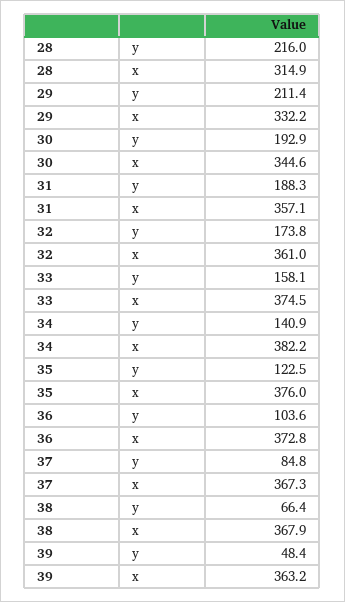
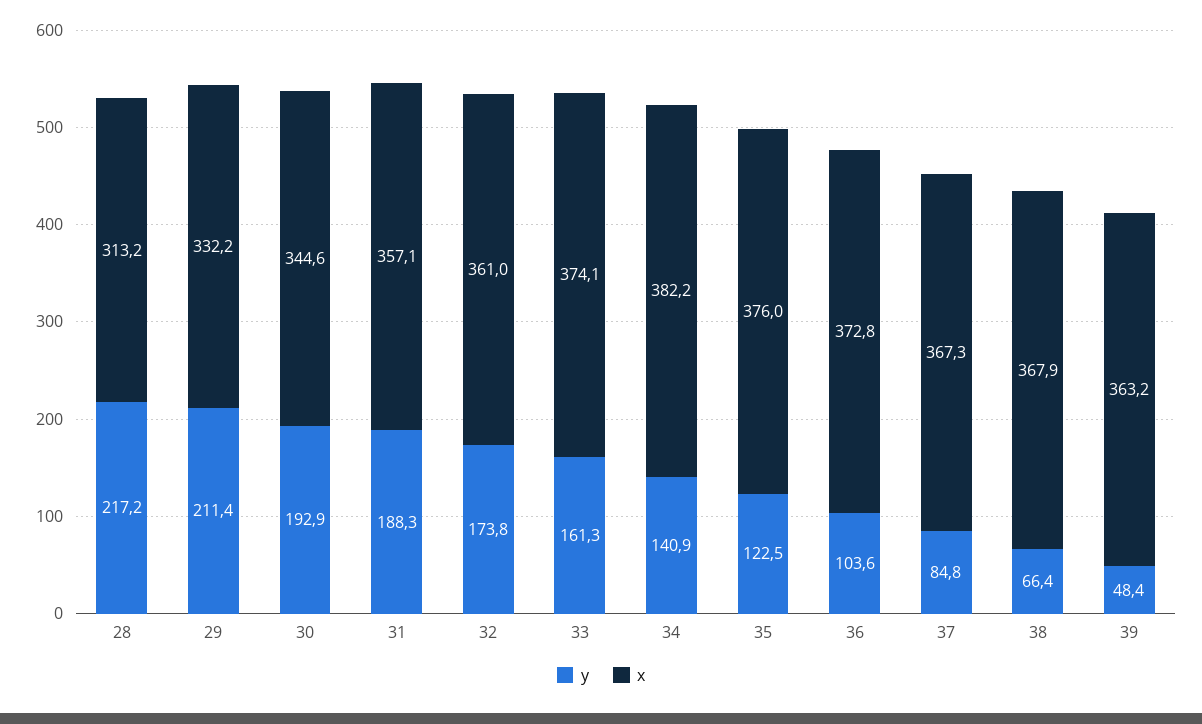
  {
    "y": {
-     "28": 216,
+     "28": 217.2,
      "29": 211.4,
      "30": 192.9,
      "31": 188.3,
      "32": 173.8,
-     "33": 158.1,
+     "33": 161.3,
      "34": 140.9,
      "35": 122.5,
      "36": 103.6,
      "37": 84.8,
      "38": 66.4,
      "39": 48.4
    },
    "x": {
-     "28": 314.9,
+     "28": 313.2,
      "29": 332.2,
      "30": 344.6,
      "31": 357.1,
      "32": 361,
-     "33": 374.5,
+     "33": 374.1,
      "34": 382.2,
      "35": 376,
      "36": 372.8,
      "37": 367.3,
      "38": 367.9,
      "39": 363.2
    }
  }

